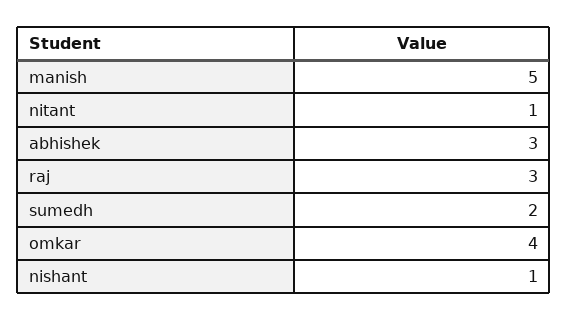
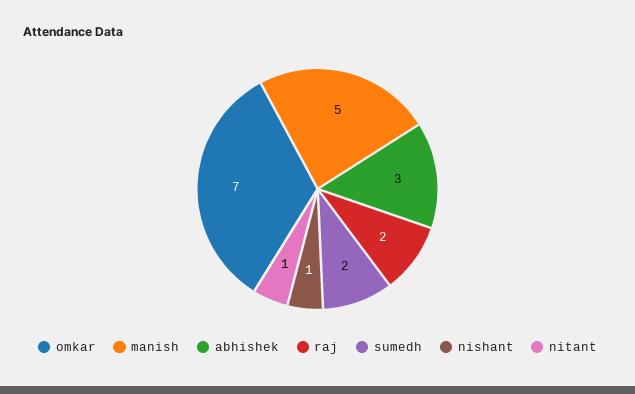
  {
    "manish": 5,
    "nitant": 1,
    "abhishek": 3,
-   "raj": 3,
+   "raj": 2,
    "sumedh": 2,
-   "omkar": 4,
+   "omkar": 7,
    "nishant": 1
  }

